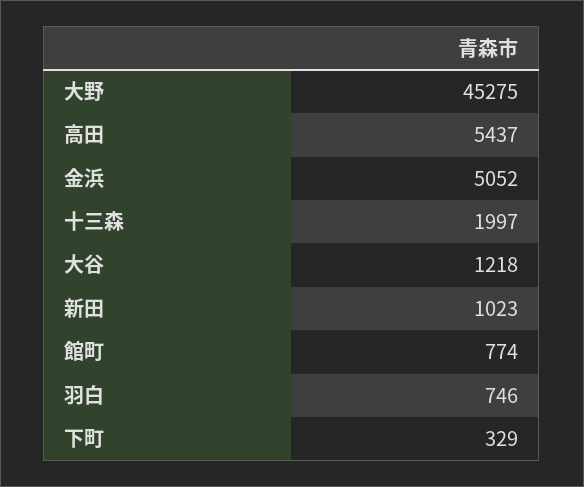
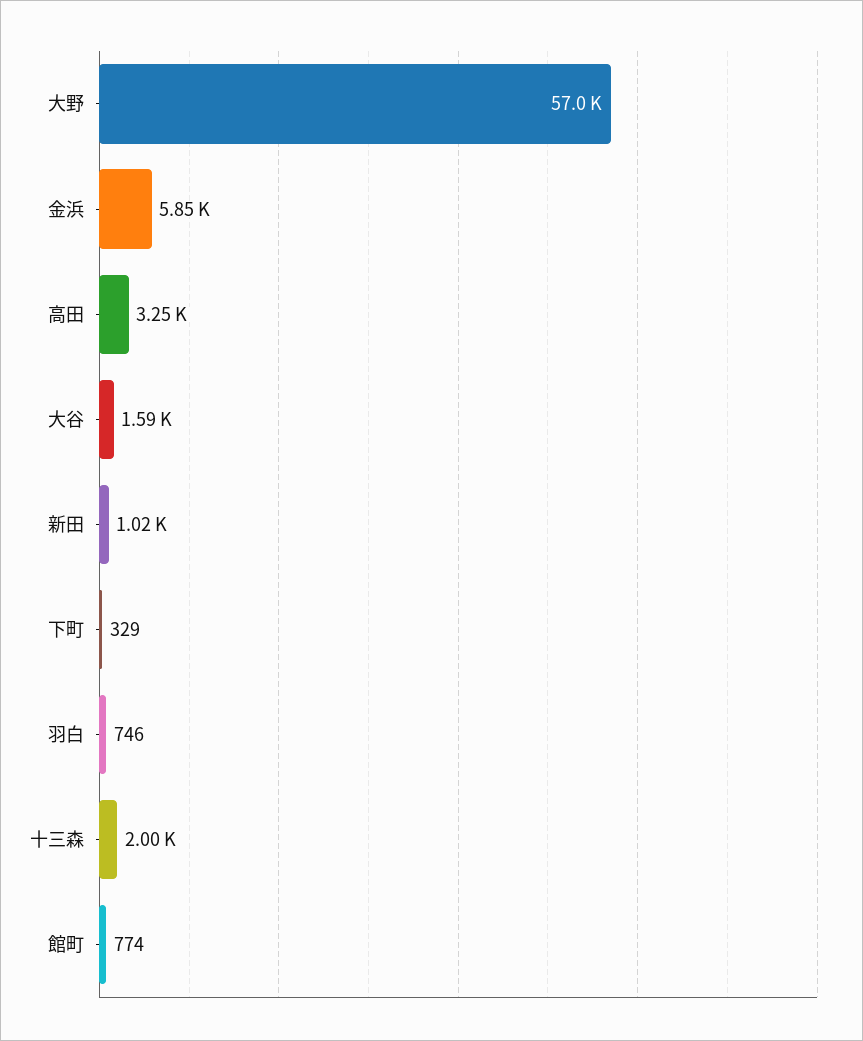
  {
-   "大野": 45275,
+   "大野": 57000,
-   "高田": 5437,
+   "高田": 3250,
-   "金浜": 5052,
+   "金浜": 5850,
    "十三森": 1997,
-   "大谷": 1218,
+   "大谷": 1590,
    "新田": 1023,
    "館町": 774,
    "羽白": 746,
    "下町": 329
  }

